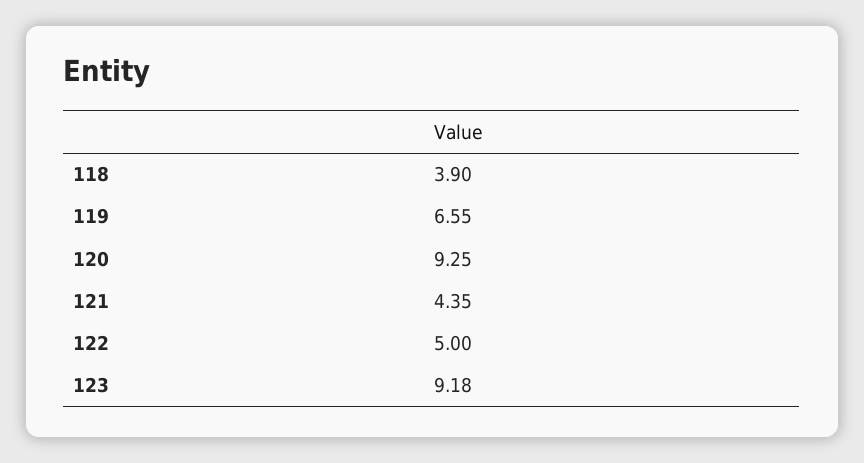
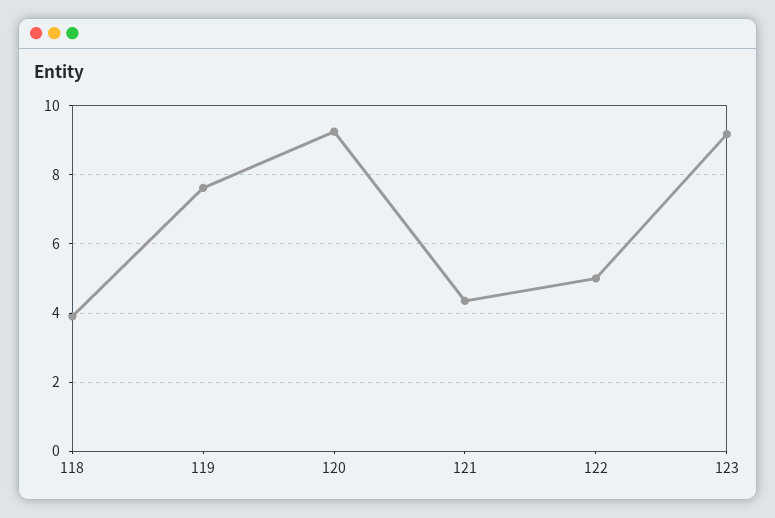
  {
    "118": 3.9,
-   "119": 6.55,
+   "119": 7.6,
    "120": 9.25,
    "121": 4.35,
    "122": 5,
    "123": 9.18
  }

